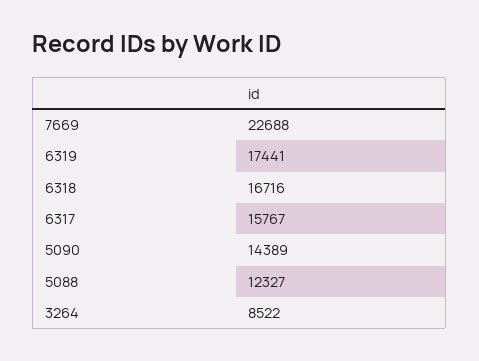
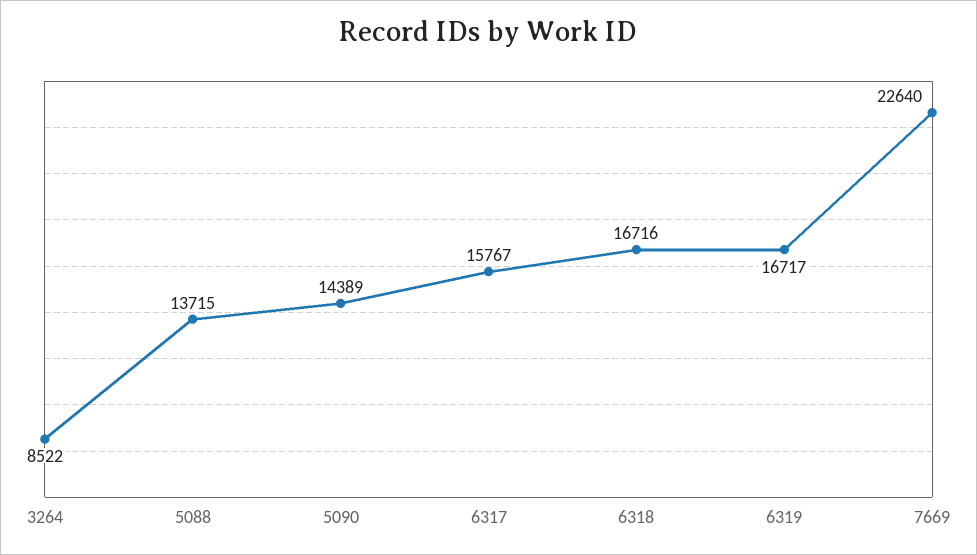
  {
-   "7669": 22688,
+   "7669": 22640,
-   "6319": 17441,
+   "6319": 16717,
    "6318": 16716,
    "6317": 15767,
    "5090": 14389,
-   "5088": 12327,
+   "5088": 13715,
    "3264": 8522
  }

